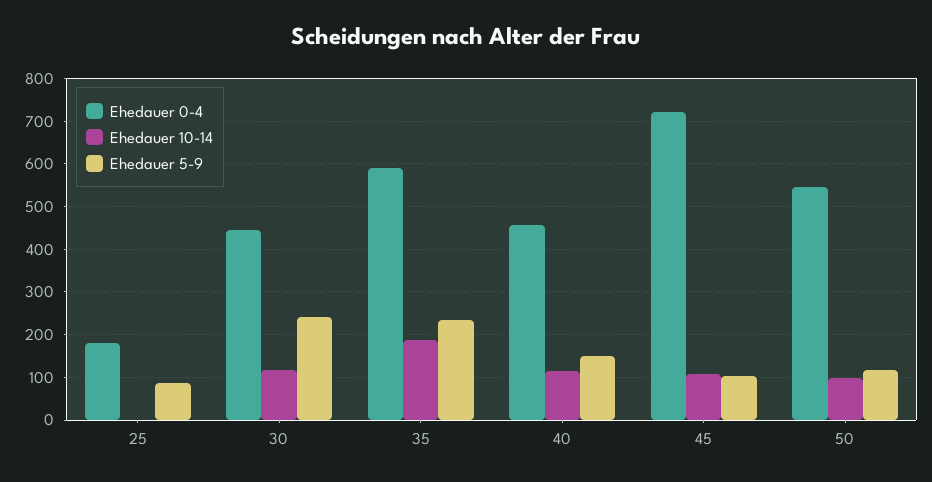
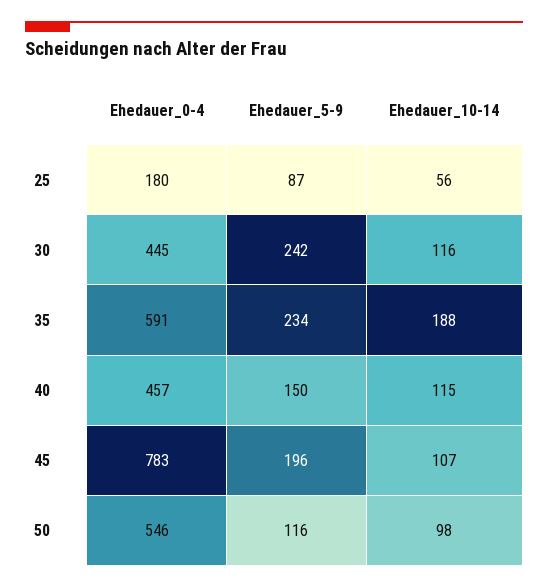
  {
    "Ehedauer 0-4": {
      "25": 180,
      "30": 445,
      "35": 591,
      "40": 457,
-     "45": 720,
+     "45": 783,
      "50": 546
    },
    "Ehedauer 10-14": {
-     "25": 0,
+     "25": 56,
      "30": 116,
      "35": 188,
      "40": 115,
      "45": 107,
      "50": 98
    },
    "Ehedauer 5-9": {
      "25": 87,
      "30": 242,
      "35": 234,
      "40": 150,
-     "45": 100,
+     "45": 196,
      "50": 116
    }
  }

